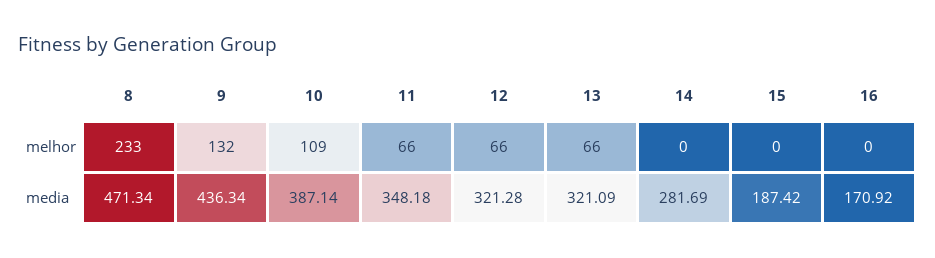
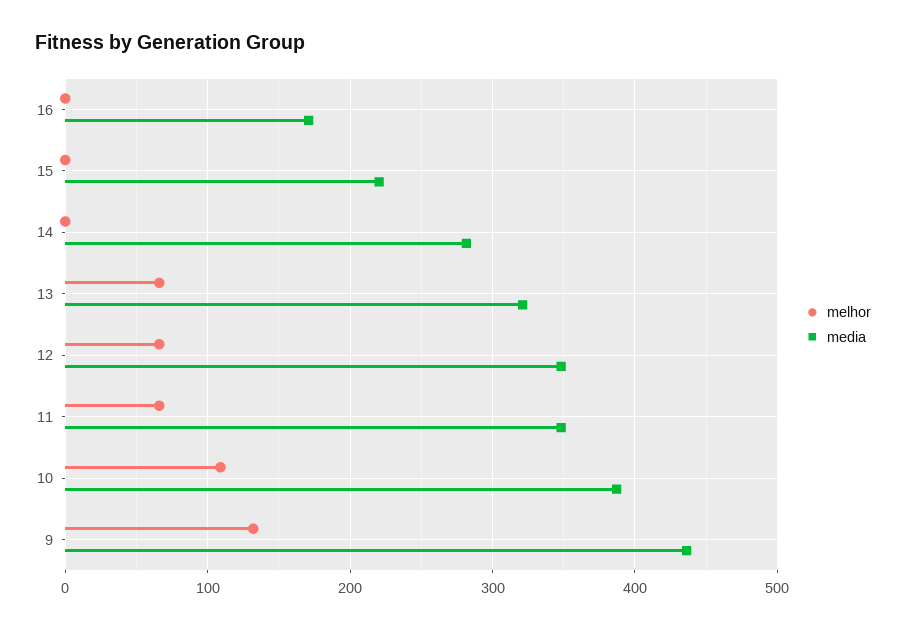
  {
    "melhor": {
-     "8": 233,
      "9": 132,
      "10": 109,
      "11": 66,
      "12": 66,
      "13": 66,
      "14": 0,
      "15": 0,
      "16": 0
    },
    "media": {
-     "8": 471.34,
      "9": 436.34,
      "10": 387.14,
      "11": 348.18,
-     "12": 321.28,
+     "12": 350,
      "13": 321.09,
      "14": 281.69,
-     "15": 187.42,
+     "15": 220,
      "16": 170.92
    }
  }

